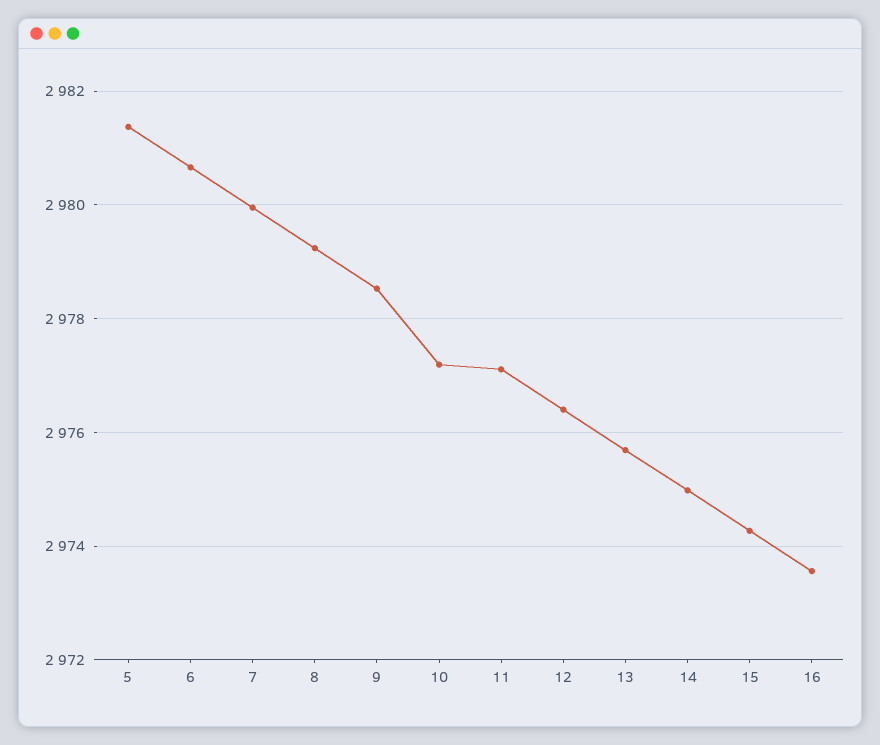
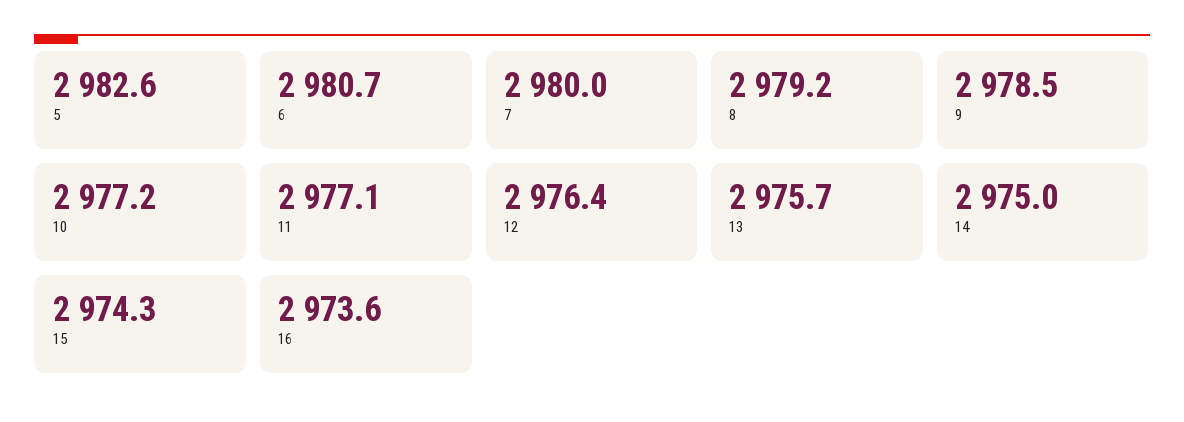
  {
-   "5": 2981.4,
+   "5": 2982.6,
    "6": 2980.7,
    "7": 2980,
    "8": 2979.2,
    "9": 2978.5,
    "10": 2977.2,
    "11": 2977.1,
    "12": 2976.4,
    "13": 2975.7,
    "14": 2975,
    "15": 2974.3,
    "16": 2973.6
  }

